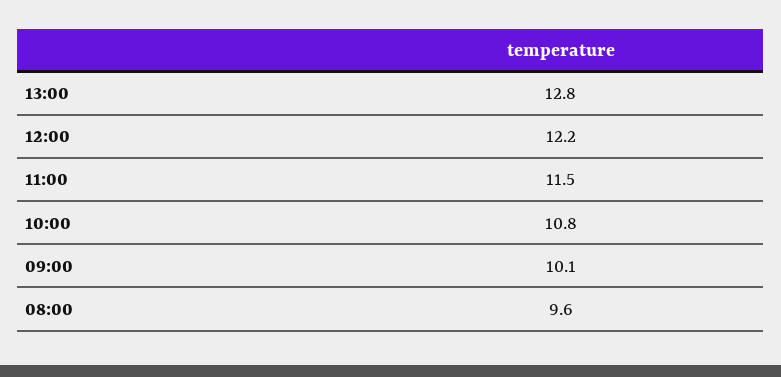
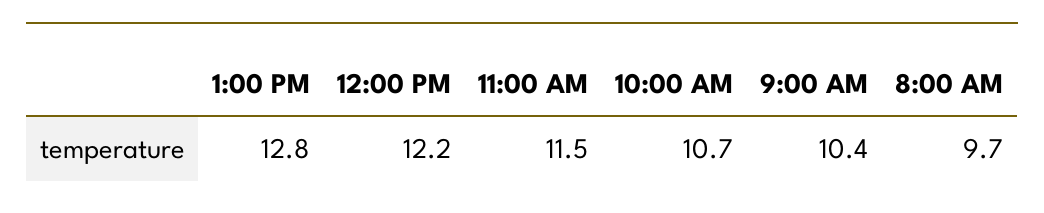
  {
    "13:00": 12.8,
    "12:00": 12.2,
    "11:00": 11.5,
-   "10:00": 10.8,
+   "10:00": 10.7,
-   "09:00": 10.1,
+   "09:00": 10.4,
-   "08:00": 9.6
+   "08:00": 9.7
  }

